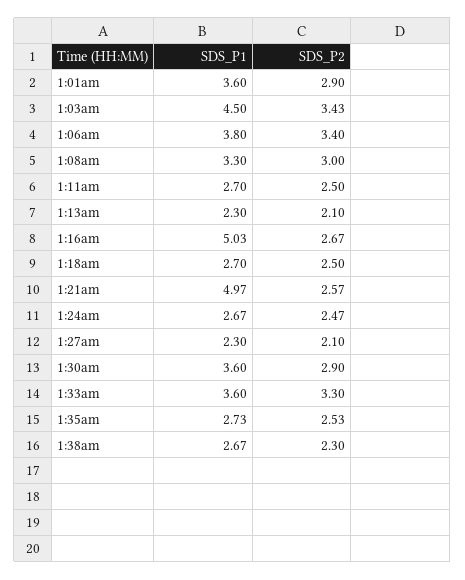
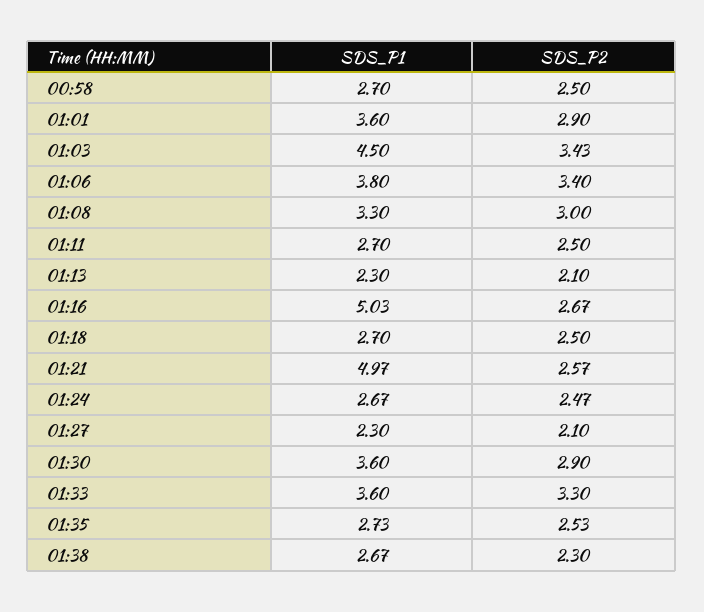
  {
    "SDS_P1": {
      "1:01am": 3.6,
      "1:03am": 4.5,
      "1:06am": 3.8,
      "1:08am": 3.3,
      "1:11am": 2.7,
      "1:13am": 2.3,
      "1:16am": 5.03,
      "1:18am": 2.7,
      "1:21am": 4.97,
      "1:24am": 2.67,
      "1:27am": 2.3,
      "1:30am": 3.6,
      "1:33am": 3.6,
      "1:35am": 2.73,
-     "1:38am": 2.67
+     "1:38am": 2.67,
+     "00:58": 2.7
    },
    "SDS_P2": {
      "1:01am": 2.9,
      "1:03am": 3.43,
      "1:06am": 3.4,
      "1:08am": 3,
      "1:11am": 2.5,
      "1:13am": 2.1,
      "1:16am": 2.67,
      "1:18am": 2.5,
      "1:21am": 2.57,
      "1:24am": 2.47,
      "1:27am": 2.1,
      "1:30am": 2.9,
      "1:33am": 3.3,
      "1:35am": 2.53,
-     "1:38am": 2.3
+     "1:38am": 2.3,
+     "00:58": 2.5
    }
  }

